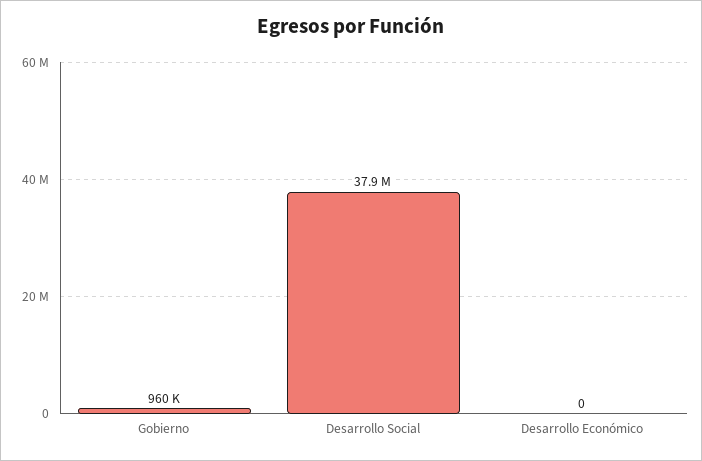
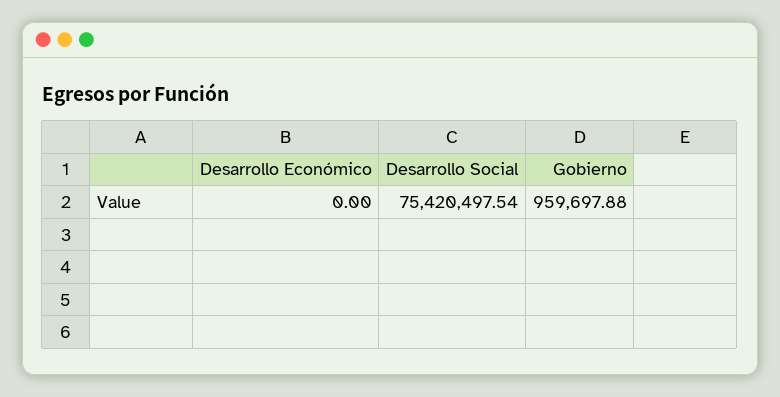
  {
    "Gobierno": 959697.88,
-   "Desarrollo Social": 37900000,
+   "Desarrollo Social": 75420497.54,
    "Desarrollo Económico": 0
  }

